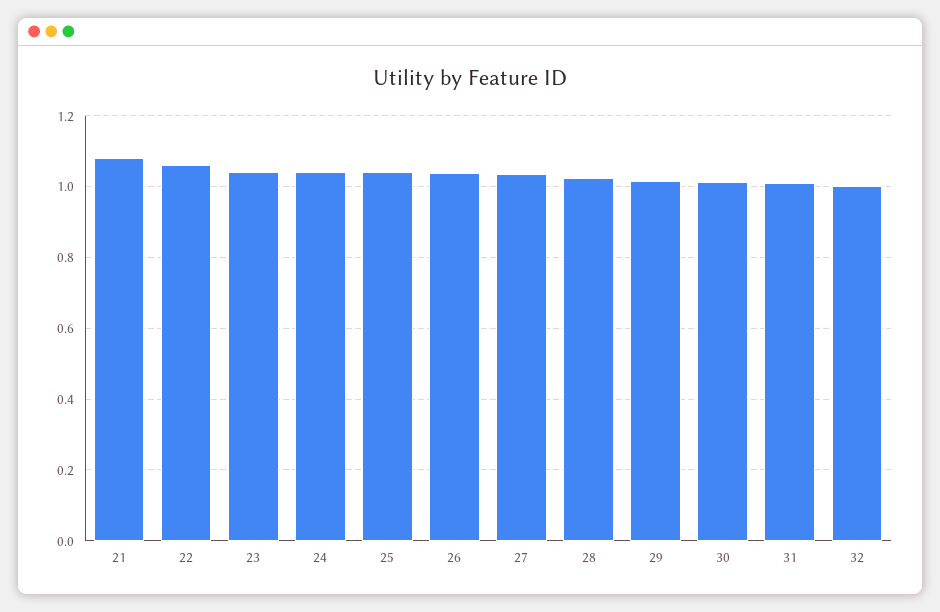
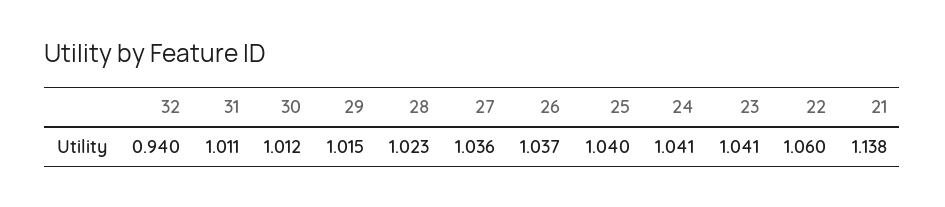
  {
-   "21": 1.08,
+   "21": 1.138,
    "22": 1.06,
    "23": 1.041,
    "24": 1.041,
    "25": 1.04,
    "26": 1.037,
    "27": 1.036,
    "28": 1.023,
    "29": 1.015,
    "30": 1.012,
    "31": 1.011,
-   "32": 1
+   "32": 0.94
  }

